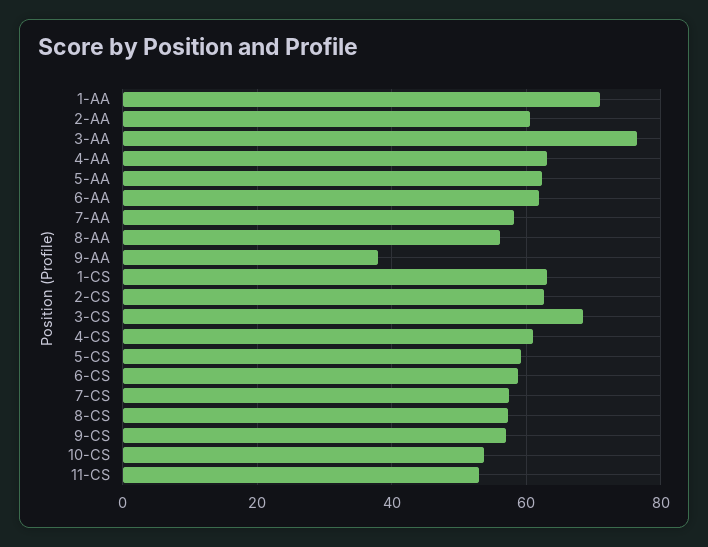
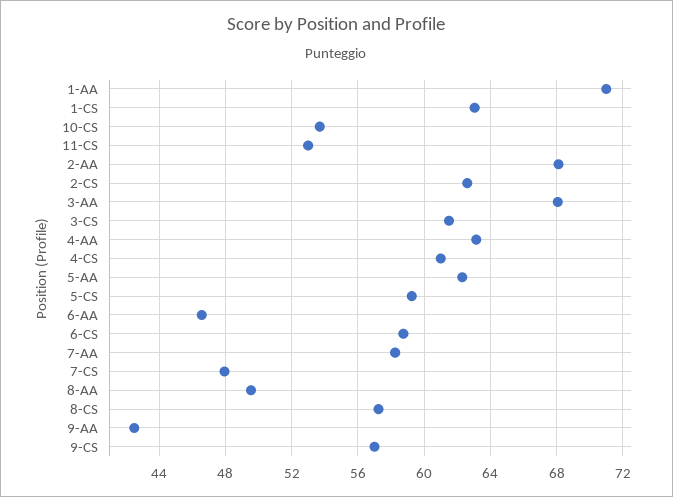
  {
    "1-AA": 71,
-   "2-AA": 60,
+   "2-AA": 68,
-   "3-AA": 76,
+   "3-AA": 68,
    "4-AA": 63,
    "5-AA": 62.5,
-   "6-AA": 62,
+   "6-AA": 46.5,
    "7-AA": 58.5,
-   "8-AA": 56,
+   "8-AA": 49.5,
-   "9-AA": 38,
+   "9-AA": 42.5,
    "1-CS": 63,
    "2-CS": 62.5,
-   "3-CS": 68,
+   "3-CS": 61.5,
    "4-CS": 61,
    "5-CS": 59.5,
    "6-CS": 59,
-   "7-CS": 58,
+   "7-CS": 48,
    "8-CS": 57.5,
    "9-CS": 57,
    "10-CS": 53.5,
    "11-CS": 53
  }

